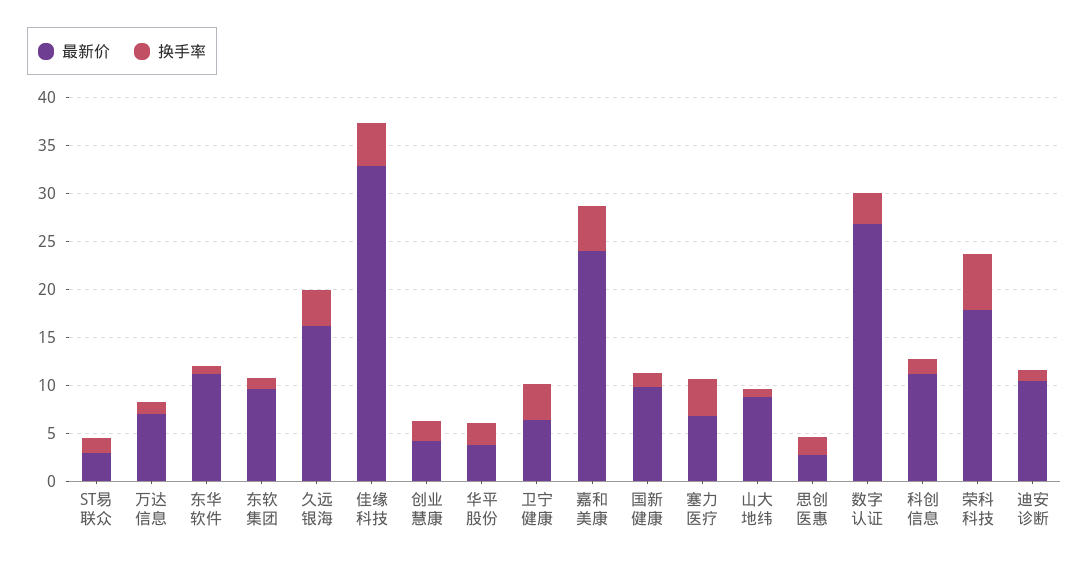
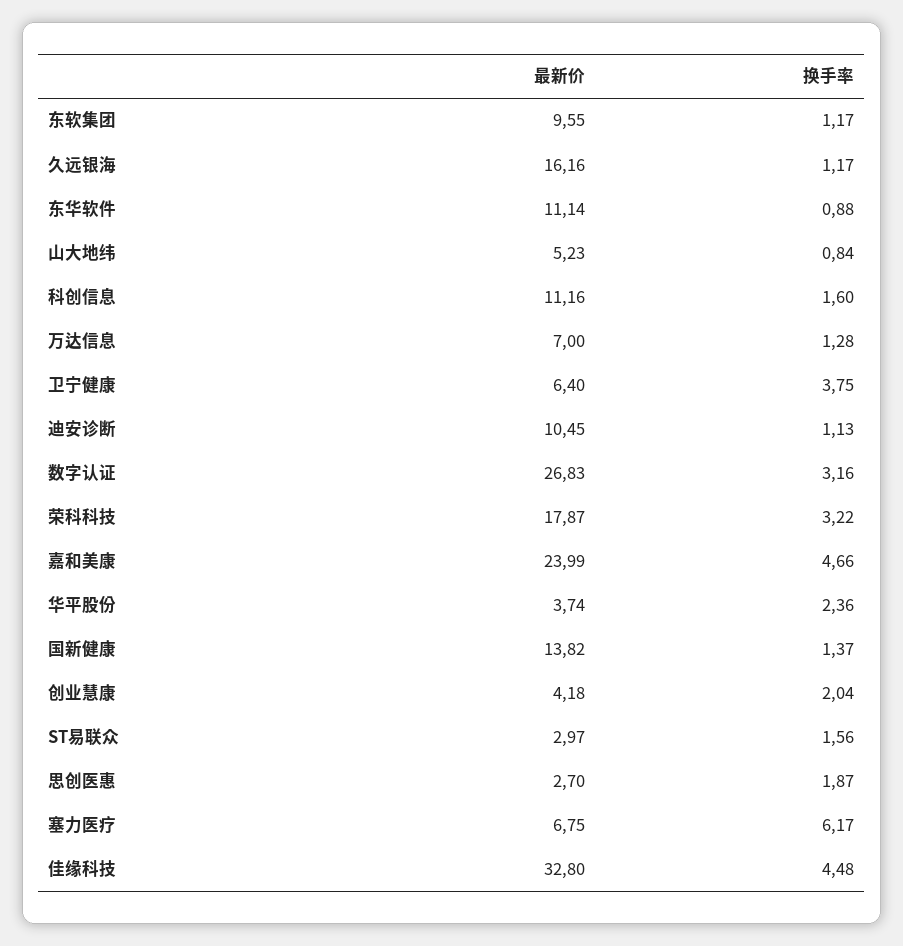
  {
    "最新价": {
      "ST易联众": 2.97,
      "万达信息": 7,
      "东华软件": 11.14,
      "东软集团": 9.55,
      "久远银海": 16.16,
      "佳缘科技": 32.8,
      "创业慧康": 4.18,
      "华平股份": 3.74,
      "卫宁健康": 6.4,
      "嘉和美康": 23.99,
-     "国新健康": 10,
+     "国新健康": 13.82,
      "塞力医疗": 6.75,
-     "山大地纬": 9,
+     "山大地纬": 5.23,
      "思创医惠": 2.7,
      "数字认证": 26.83,
      "科创信息": 11.16,
      "荣科科技": 17.87,
      "迪安诊断": 10.45
    },
    "换手率": {
      "ST易联众": 1.56,
      "万达信息": 1.28,
      "东华软件": 0.88,
      "东软集团": 1.17,
-     "久远银海": 4,
+     "久远银海": 1.17,
      "佳缘科技": 4.48,
      "创业慧康": 2.04,
      "华平股份": 2.36,
      "卫宁健康": 3.75,
      "嘉和美康": 4.66,
      "国新健康": 1.37,
-     "塞力医疗": 4,
+     "塞力医疗": 6.17,
      "山大地纬": 0.84,
      "思创医惠": 1.87,
      "数字认证": 3.16,
      "科创信息": 1.6,
-     "荣科科技": 6,
+     "荣科科技": 3.22,
      "迪安诊断": 1.13
    }
  }

